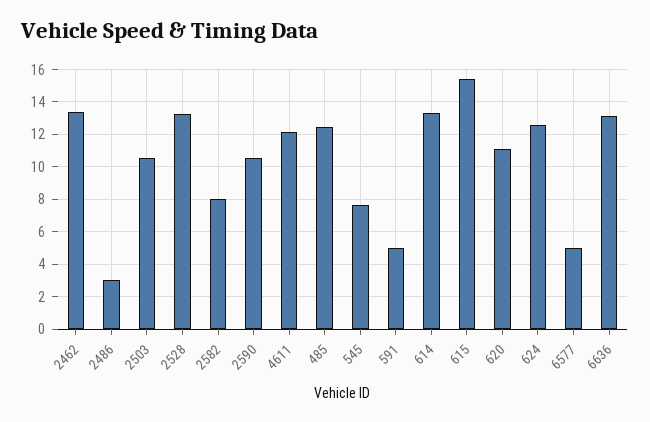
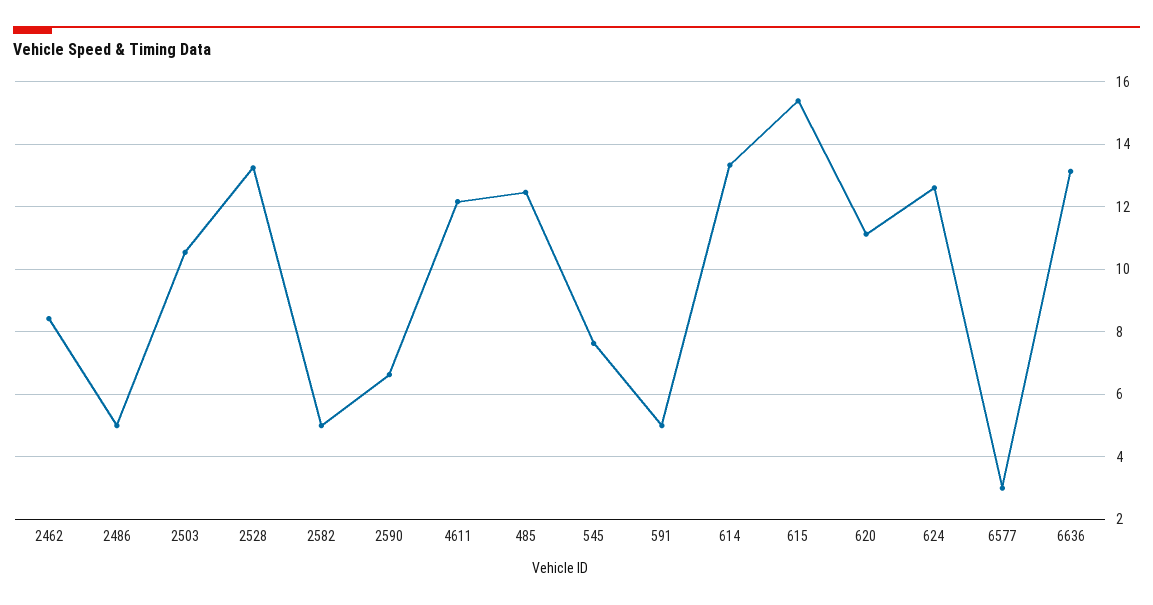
  {
-   "2462": 13.5,
+   "2462": 8.4,
-   "2486": 3,
+   "2486": 5,
    "2503": 10.6,
    "2528": 13.2,
-   "2582": 8,
+   "2582": 5,
-   "2590": 10.5,
+   "2590": 6.6,
    "4611": 12.2,
    "485": 12.4,
    "545": 7.6,
    "591": 5,
    "614": 13.4,
    "615": 15.4,
    "620": 11.2,
    "624": 12.6,
-   "6577": 5,
+   "6577": 3,
    "6636": 13.2
  }

